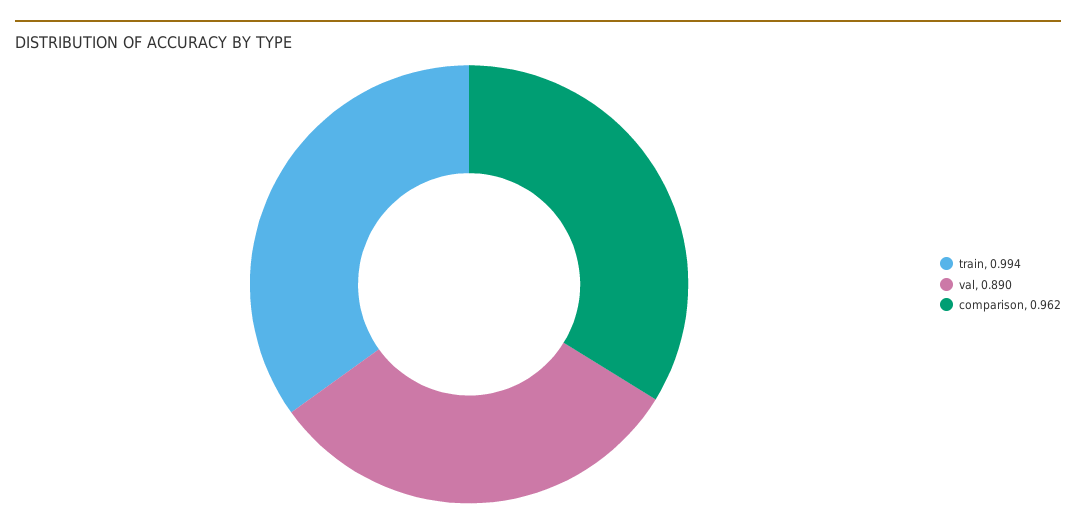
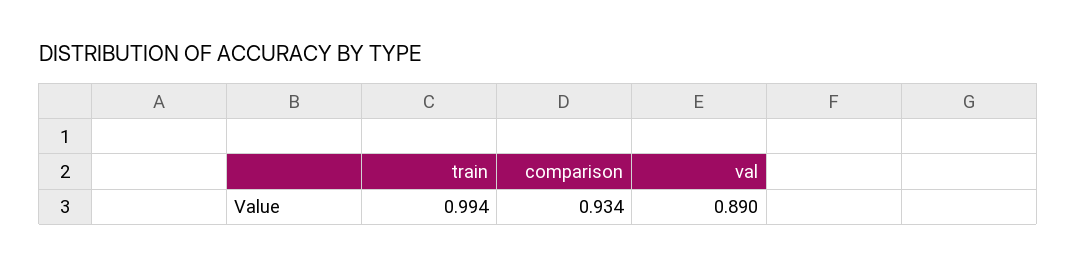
  {
    "train": 0.994,
    "val": 0.89,
-   "comparison": 0.962
+   "comparison": 0.934
  }

